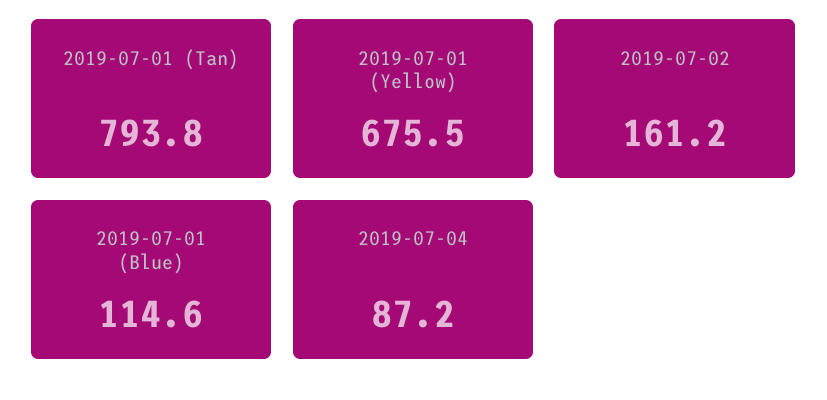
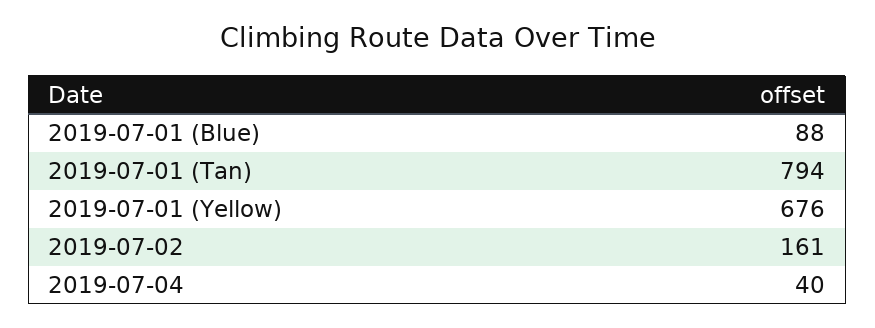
  {
    "2019-07-01 (Tan)": 793.8,
    "2019-07-01 (Yellow)": 675.5,
    "2019-07-02": 161.2,
-   "2019-07-01 (Blue)": 114.6,
+   "2019-07-01 (Blue)": 88,
-   "2019-07-04": 87.2
+   "2019-07-04": 40
  }

